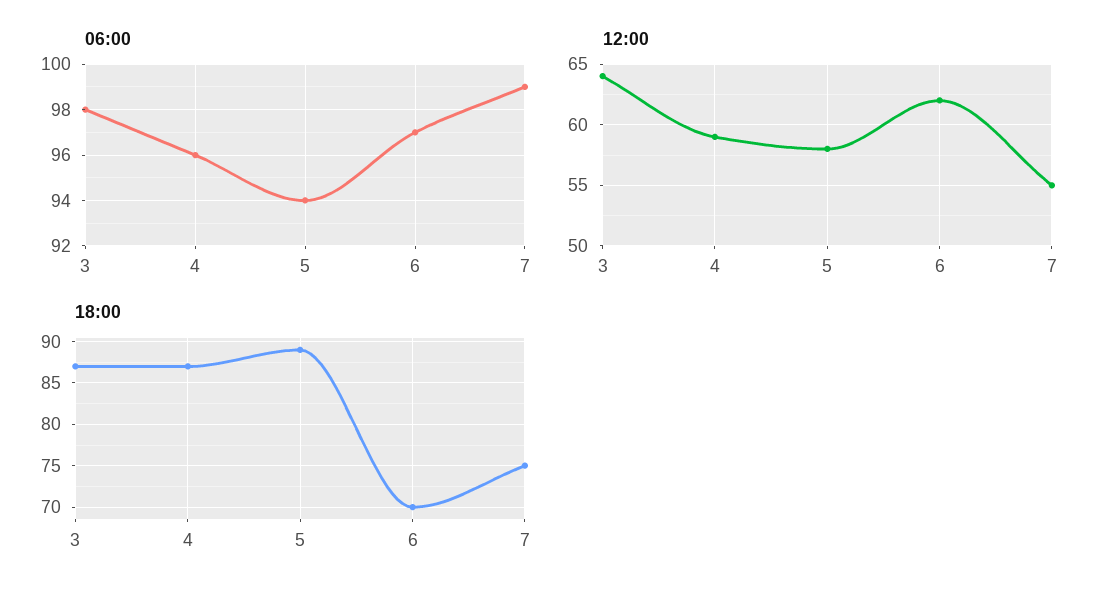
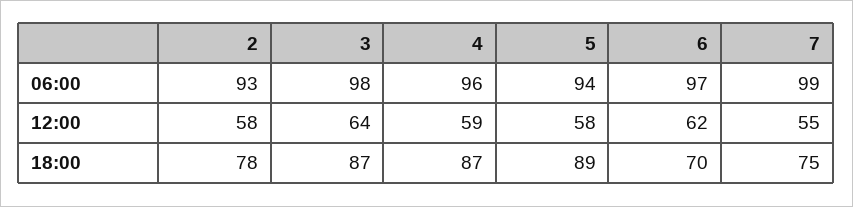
  {
    "06:00": {
      "3": 98,
      "4": 96,
      "5": 94,
      "6": 97,
-     "7": 99
+     "7": 99,
+     "2": 93
    },
    "12:00": {
      "3": 64,
      "4": 59,
      "5": 58,
      "6": 62,
-     "7": 55
+     "7": 55,
+     "2": 58
    },
    "18:00": {
      "3": 87,
      "4": 87,
      "5": 89,
      "6": 70,
-     "7": 75
+     "7": 75,
+     "2": 78
    }
  }

